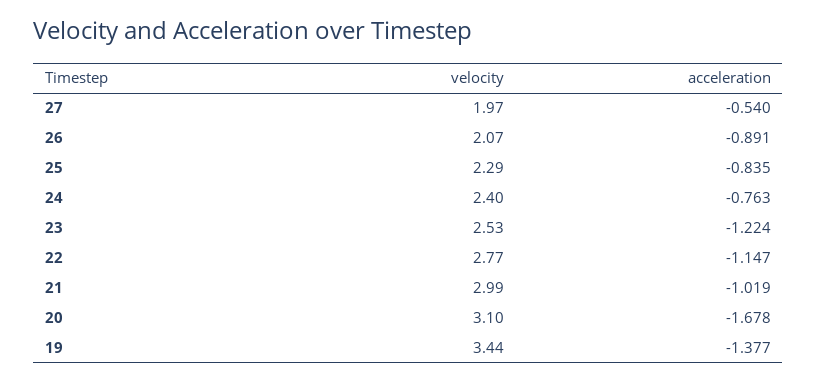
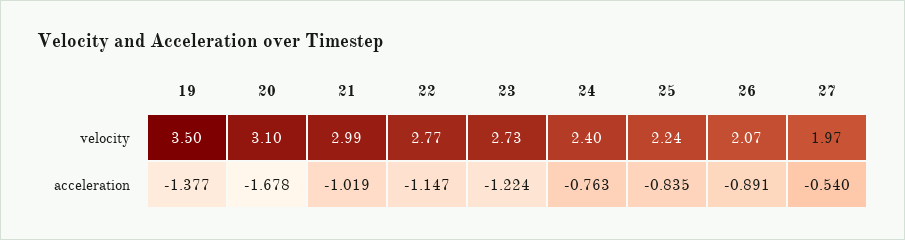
  {
    "velocity": {
      "27": 1.97,
      "26": 2.07,
-     "25": 2.29,
+     "25": 2.24,
      "24": 2.4,
-     "23": 2.53,
+     "23": 2.73,
      "22": 2.77,
      "21": 2.99,
      "20": 3.1,
-     "19": 3.44
+     "19": 3.5
    },
    "acceleration": {
      "27": -0.54,
      "26": -0.891,
      "25": -0.835,
      "24": -0.763,
      "23": -1.224,
      "22": -1.147,
      "21": -1.019,
      "20": -1.678,
      "19": -1.377
    }
  }

